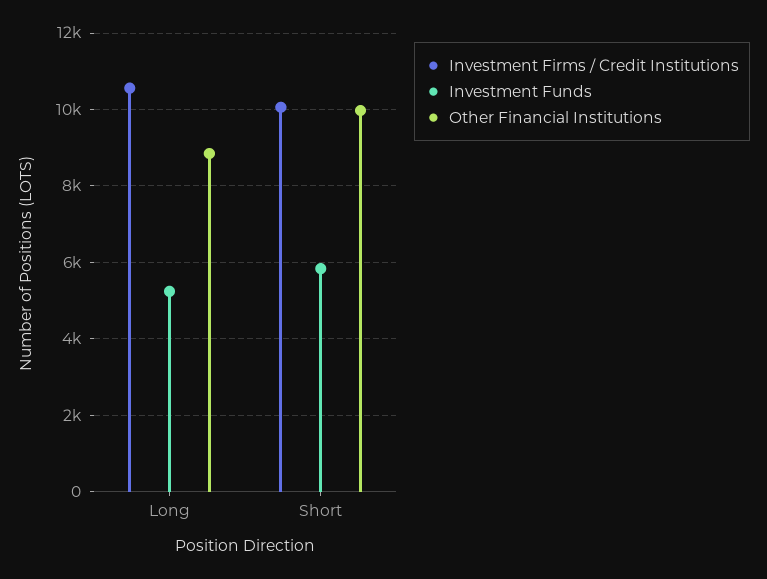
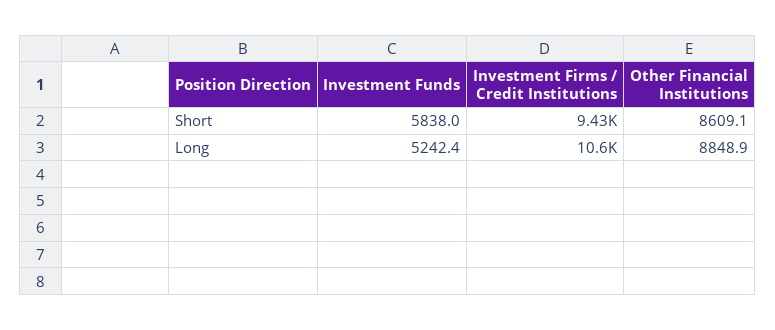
  {
    "Investment Firms / Credit Institutions": {
      "Long": 10600,
-     "Short": 10000
+     "Short": 9430
    },
    "Investment Funds": {
      "Long": 5242.4,
      "Short": 5838
    },
    "Other Financial Institutions": {
      "Long": 8848.9,
-     "Short": 10000
+     "Short": 8609.1
    }
  }

